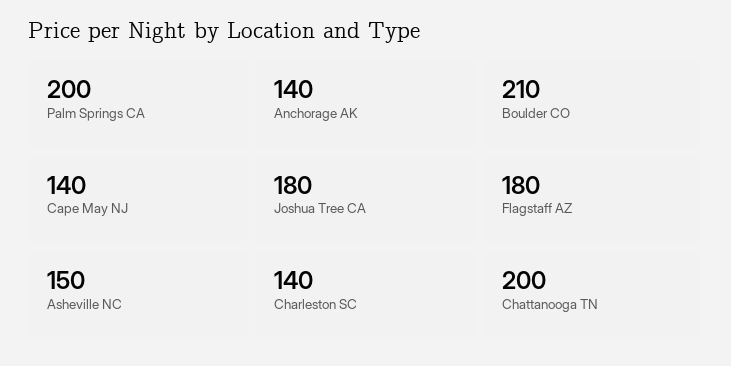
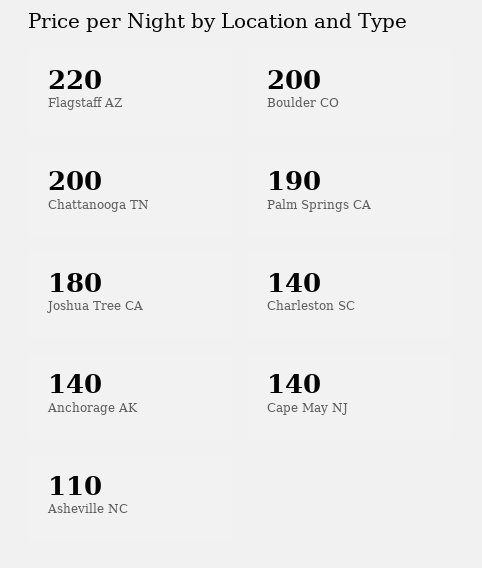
  {
-   "Palm Springs CA": 200,
+   "Palm Springs CA": 190,
    "Anchorage AK": 140,
-   "Boulder CO": 210,
+   "Boulder CO": 200,
    "Cape May NJ": 140,
    "Joshua Tree CA": 180,
-   "Flagstaff AZ": 180,
+   "Flagstaff AZ": 220,
-   "Asheville NC": 150,
+   "Asheville NC": 110,
    "Charleston SC": 140,
    "Chattanooga TN": 200
  }

